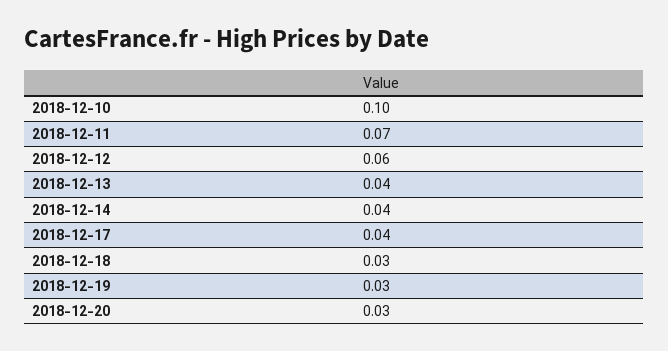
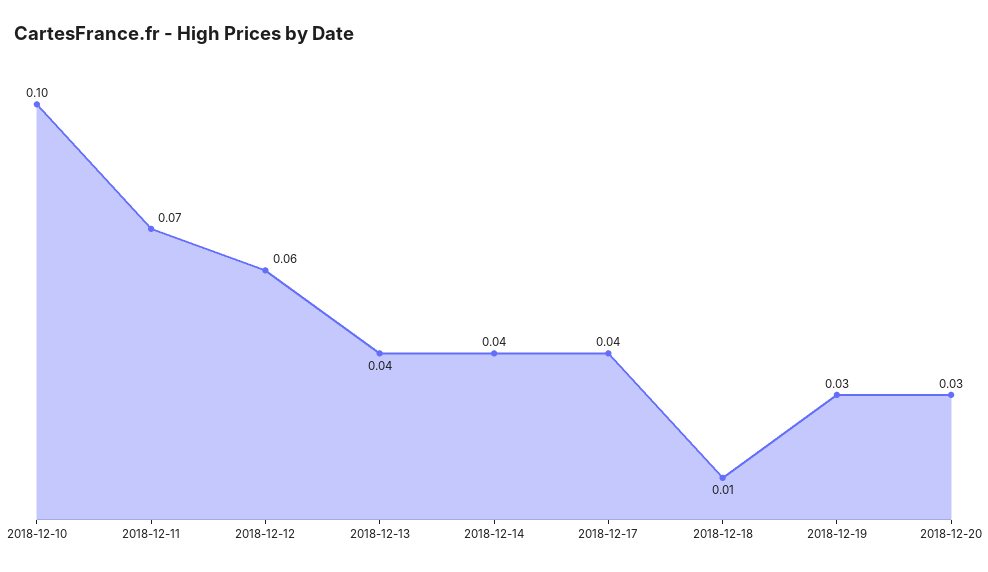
  {
    "2018-12-10": 0.1,
    "2018-12-11": 0.07,
    "2018-12-12": 0.06,
    "2018-12-13": 0.04,
    "2018-12-14": 0.04,
    "2018-12-17": 0.04,
-   "2018-12-18": 0.03,
+   "2018-12-18": 0.01,
    "2018-12-19": 0.03,
    "2018-12-20": 0.03
  }

